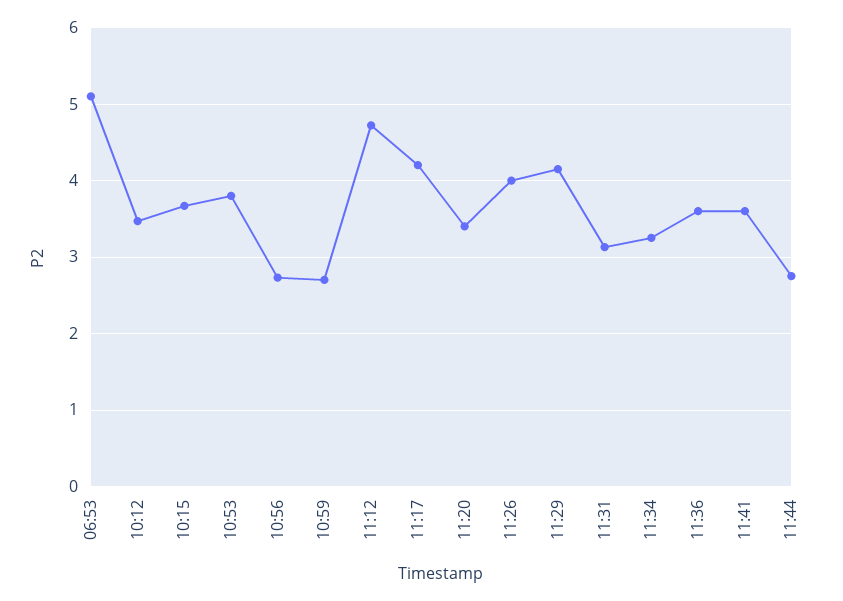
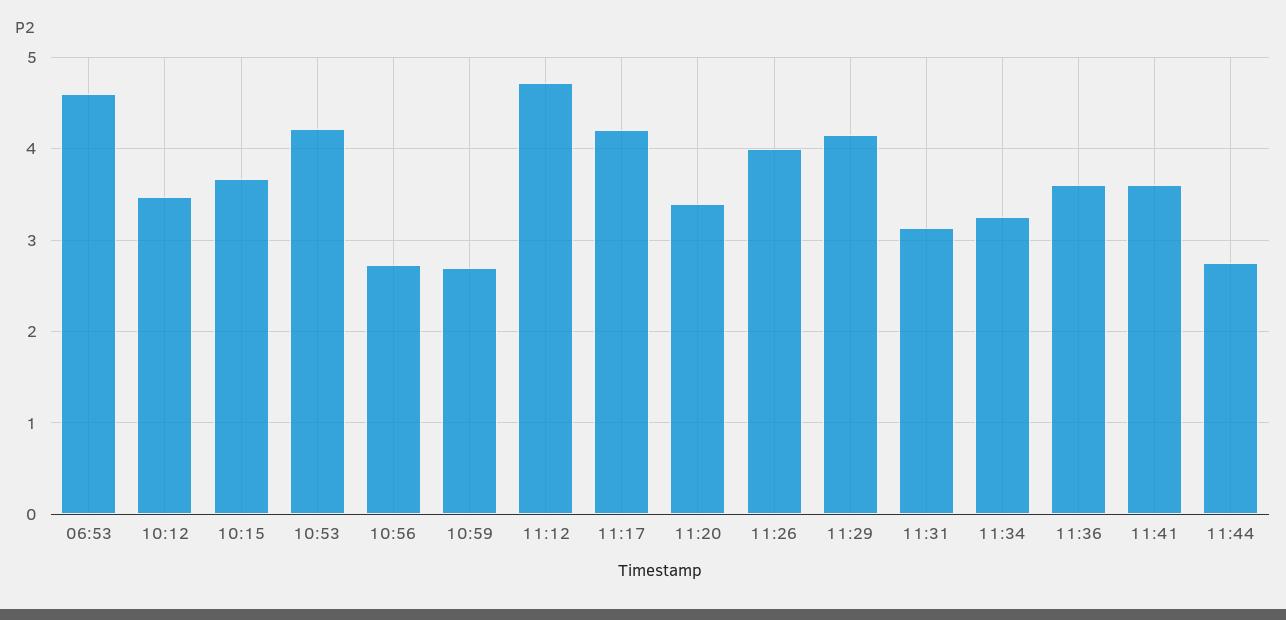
  {
-   "06:53": 5.1,
+   "06:53": 4.6,
    "10:12": 3.5,
    "10:15": 3.7,
-   "10:53": 3.8,
+   "10:53": 4.2,
    "10:56": 2.7,
    "10:59": 2.7,
    "11:12": 4.7,
    "11:17": 4.2,
    "11:20": 3.4,
    "11:26": 4,
    "11:29": 4.2,
    "11:31": 3.1,
    "11:34": 3.3,
    "11:36": 3.6,
    "11:41": 3.6,
    "11:44": 2.8
  }

